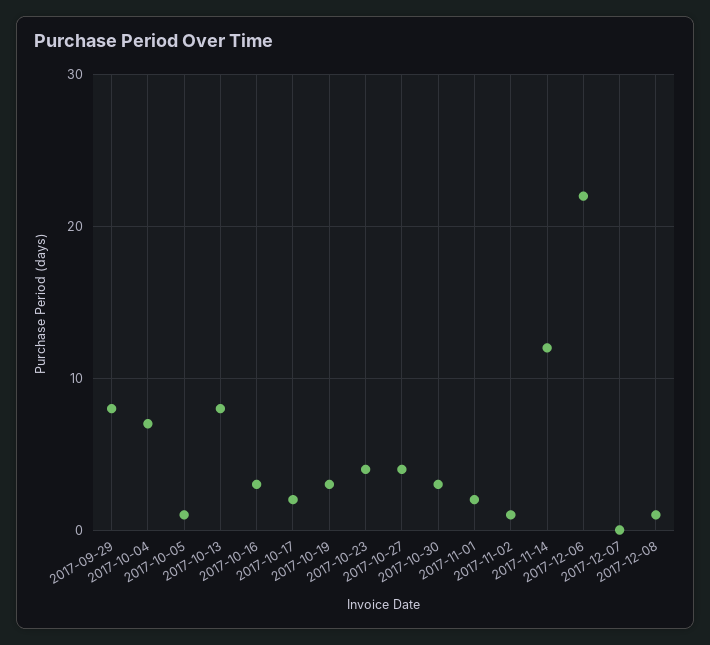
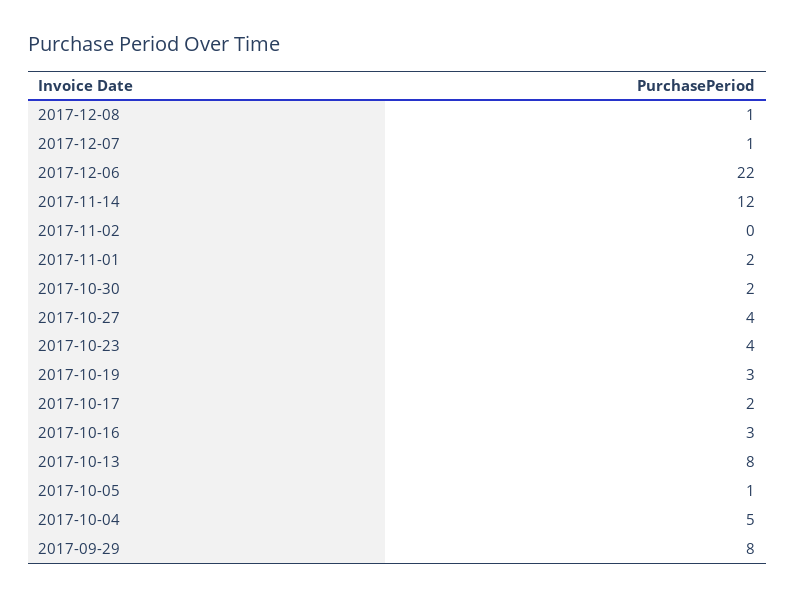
  {
    "2017-09-29": 8,
-   "2017-10-04": 7,
+   "2017-10-04": 5,
    "2017-10-05": 1,
    "2017-10-13": 8,
    "2017-10-16": 3,
    "2017-10-17": 2,
    "2017-10-19": 3,
    "2017-10-23": 4,
    "2017-10-27": 4,
-   "2017-10-30": 3,
+   "2017-10-30": 2,
    "2017-11-01": 2,
-   "2017-11-02": 1,
+   "2017-11-02": 0,
    "2017-11-14": 12,
    "2017-12-06": 22,
-   "2017-12-07": 0,
+   "2017-12-07": 1,
    "2017-12-08": 1
  }

